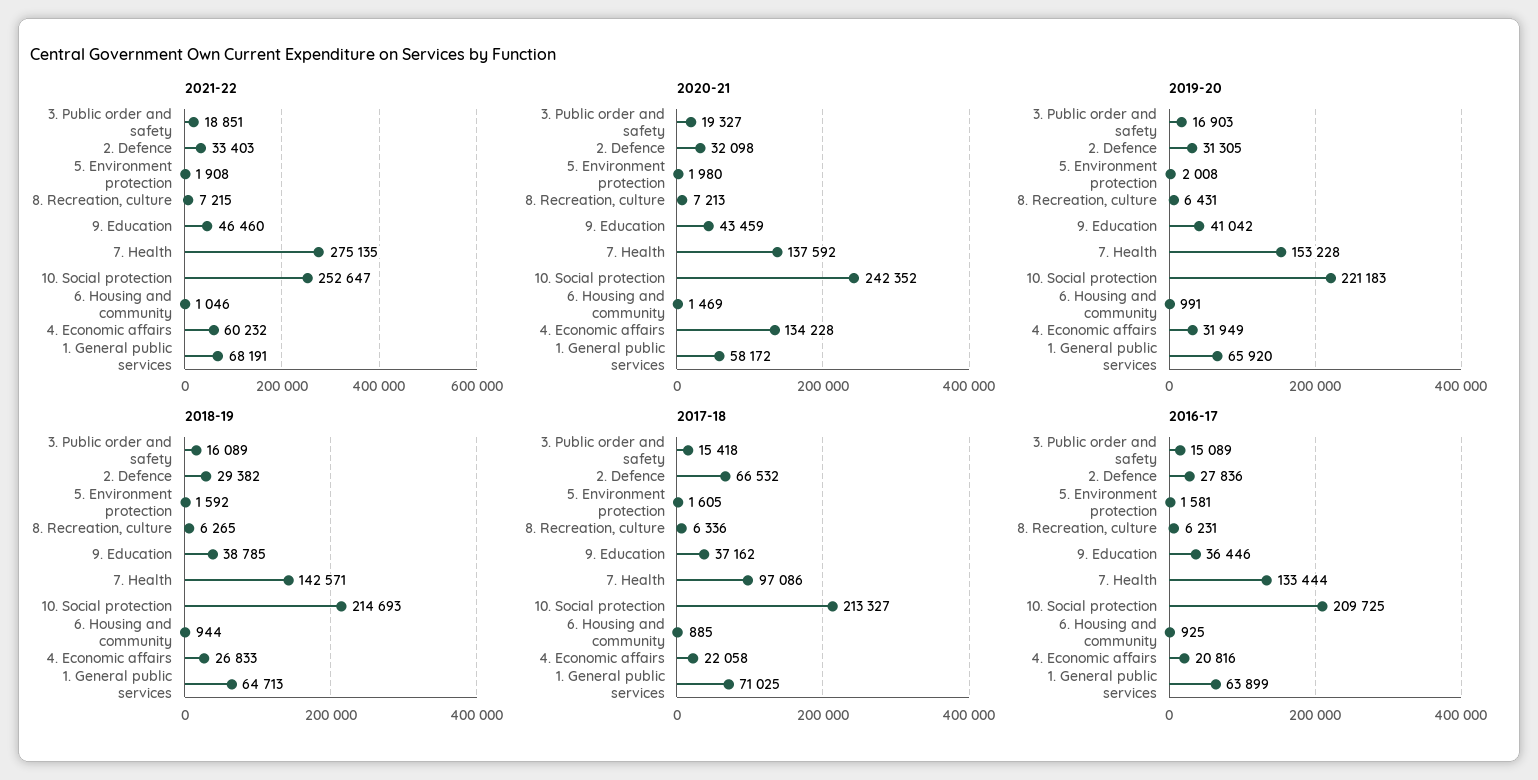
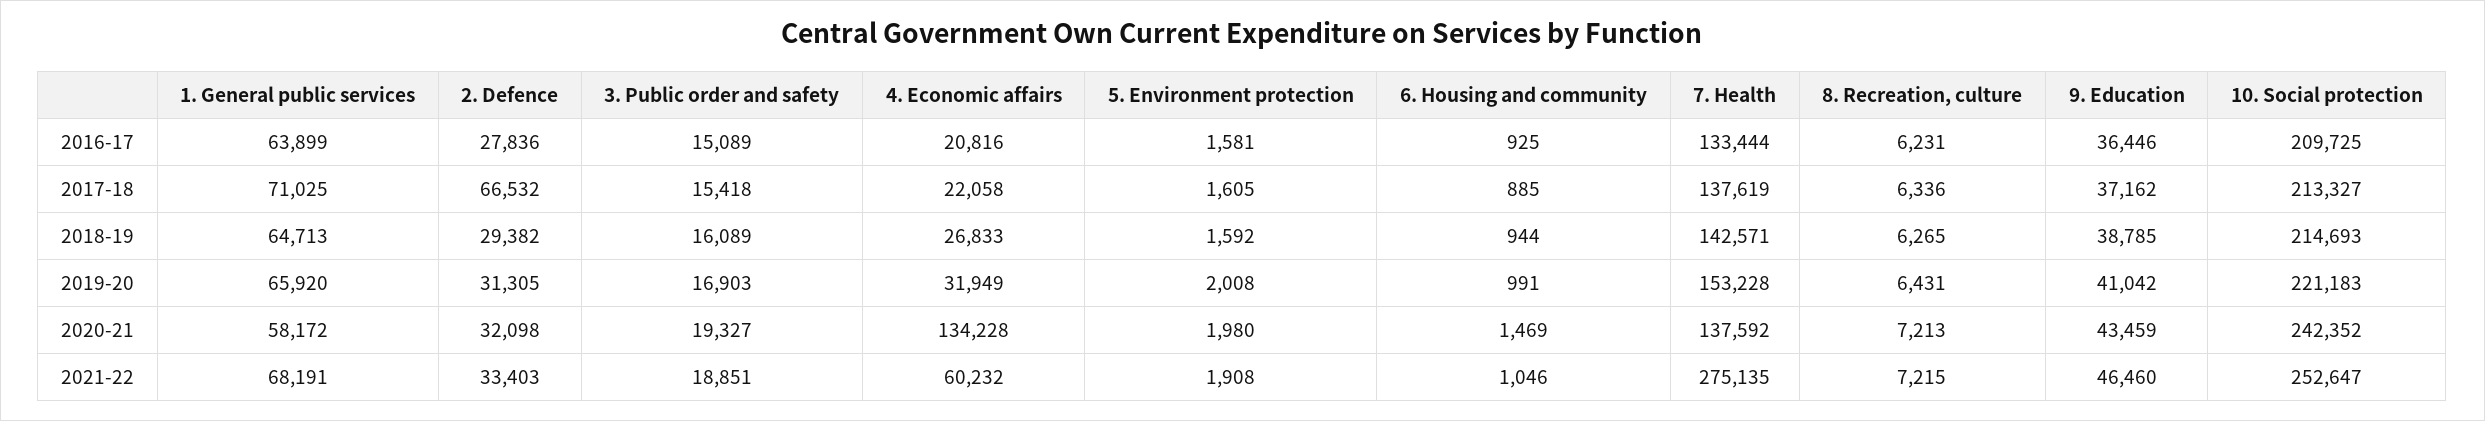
  {
    "2021-22": {
      "3. Public order and safety": 18851,
      "2. Defence": 33403,
      "5. Environment protection": 1908,
      "8. Recreation, culture": 7215,
      "9. Education": 46460,
      "7. Health": 275135,
      "10. Social protection": 252647,
      "6. Housing and community": 1046,
      "4. Economic affairs": 60232,
      "1. General public services": 68191
    },
    "2020-21": {
      "3. Public order and safety": 19327,
      "2. Defence": 32098,
      "5. Environment protection": 1980,
      "8. Recreation, culture": 7213,
      "9. Education": 43459,
      "7. Health": 137592,
      "10. Social protection": 242352,
      "6. Housing and community": 1469,
      "4. Economic affairs": 134228,
      "1. General public services": 58172
    },
    "2019-20": {
      "3. Public order and safety": 16903,
      "2. Defence": 31305,
      "5. Environment protection": 2008,
      "8. Recreation, culture": 6431,
      "9. Education": 41042,
      "7. Health": 153228,
      "10. Social protection": 221183,
      "6. Housing and community": 991,
      "4. Economic affairs": 31949,
      "1. General public services": 65920
    },
    "2018-19": {
      "3. Public order and safety": 16089,
      "2. Defence": 29382,
      "5. Environment protection": 1592,
      "8. Recreation, culture": 6265,
      "9. Education": 38785,
      "7. Health": 142571,
      "10. Social protection": 214693,
      "6. Housing and community": 944,
      "4. Economic affairs": 26833,
      "1. General public services": 64713
    },
    "2017-18": {
      "3. Public order and safety": 15418,
      "2. Defence": 66532,
      "5. Environment protection": 1605,
      "8. Recreation, culture": 6336,
      "9. Education": 37162,
-     "7. Health": 97086,
+     "7. Health": 137619,
      "10. Social protection": 213327,
      "6. Housing and community": 885,
      "4. Economic affairs": 22058,
      "1. General public services": 71025
    },
    "2016-17": {
      "3. Public order and safety": 15089,
      "2. Defence": 27836,
      "5. Environment protection": 1581,
      "8. Recreation, culture": 6231,
      "9. Education": 36446,
      "7. Health": 133444,
      "10. Social protection": 209725,
      "6. Housing and community": 925,
      "4. Economic affairs": 20816,
      "1. General public services": 63899
    }
  }

